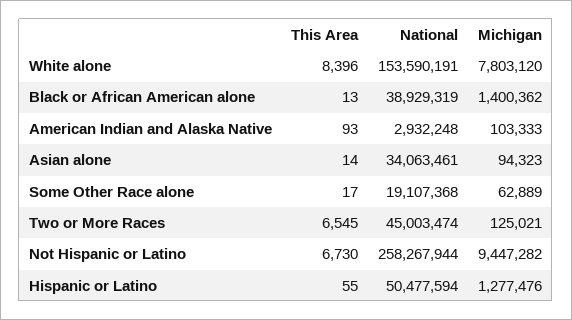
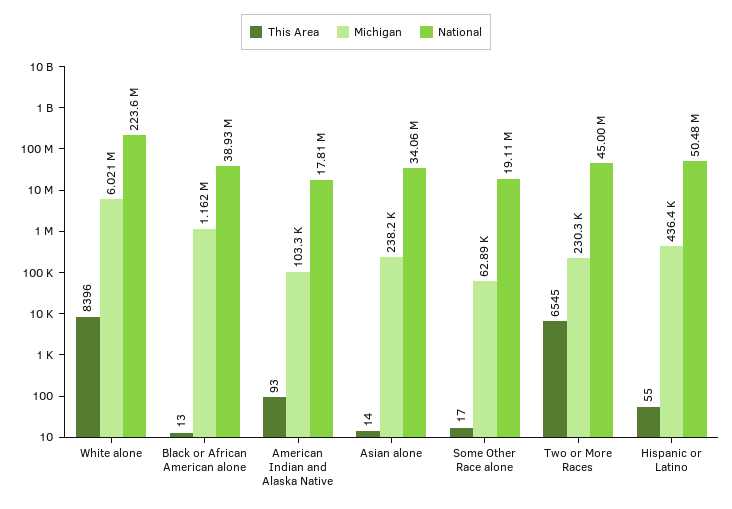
  {
    "This Area": {
      "White alone": 8396,
      "Black or African American alone": 13,
      "American Indian and Alaska Native": 93,
      "Asian alone": 14,
      "Some Other Race alone": 17,
      "Two or More Races": 6545,
-     "Not Hispanic or Latino": 6730,
      "Hispanic or Latino": 55
    },
    "National": {
-     "White alone": 153590191,
+     "White alone": 223600000,
      "Black or African American alone": 38929319,
-     "American Indian and Alaska Native": 2932248,
+     "American Indian and Alaska Native": 17810000,
      "Asian alone": 34063461,
      "Some Other Race alone": 19107368,
      "Two or More Races": 45003474,
-     "Not Hispanic or Latino": 258267944,
      "Hispanic or Latino": 50477594
    },
    "Michigan": {
-     "White alone": 7803120,
+     "White alone": 6021000,
-     "Black or African American alone": 1400362,
+     "Black or African American alone": 1162000,
      "American Indian and Alaska Native": 103333,
-     "Asian alone": 94323,
+     "Asian alone": 238200,
      "Some Other Race alone": 62889,
-     "Two or More Races": 125021,
+     "Two or More Races": 230300,
-     "Not Hispanic or Latino": 9447282,
-     "Hispanic or Latino": 1277476
+     "Hispanic or Latino": 436400
    }
  }

